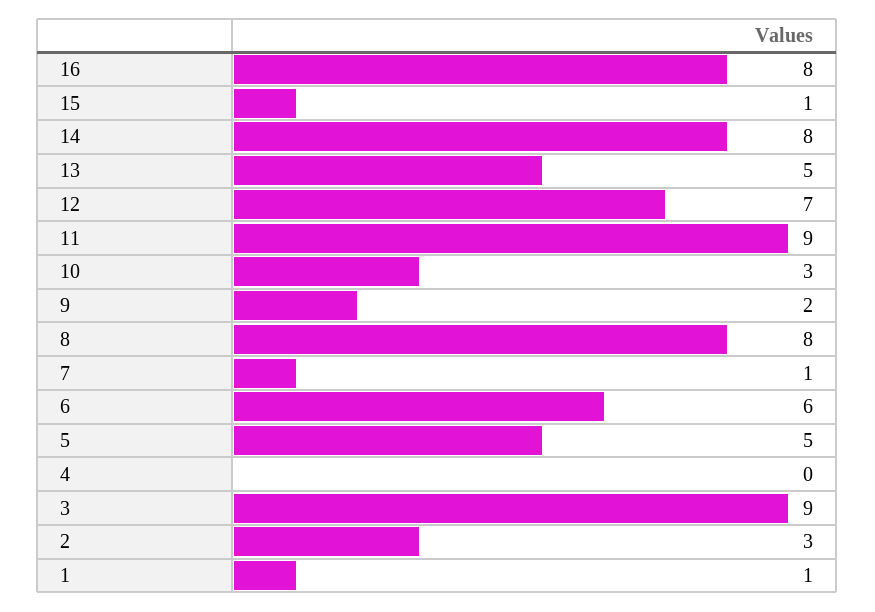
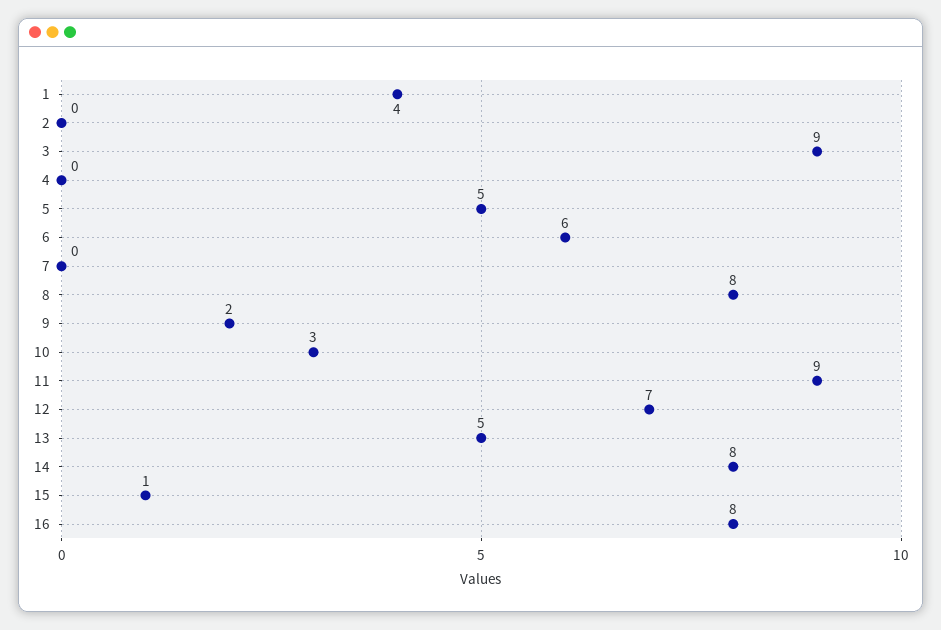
  {
    "16": 8,
    "15": 1,
    "14": 8,
    "13": 5,
    "12": 7,
    "11": 9,
    "10": 3,
    "9": 2,
    "8": 8,
-   "7": 1,
+   "7": 0,
    "6": 6,
    "5": 5,
    "4": 0,
    "3": 9,
-   "2": 3,
+   "2": 0,
-   "1": 1
+   "1": 4
  }

